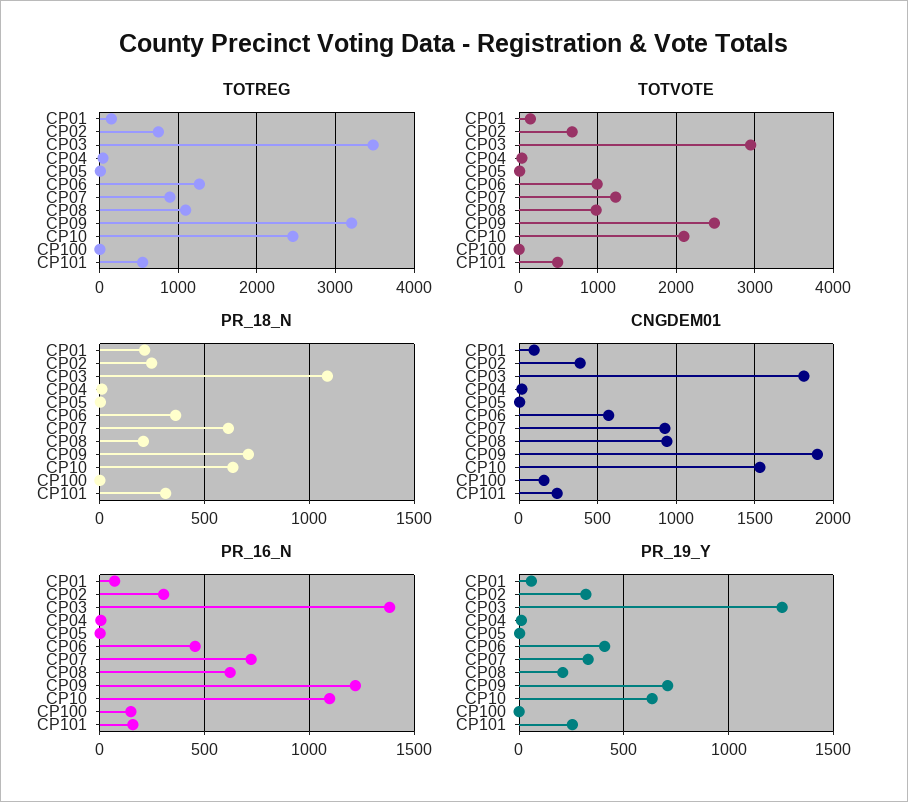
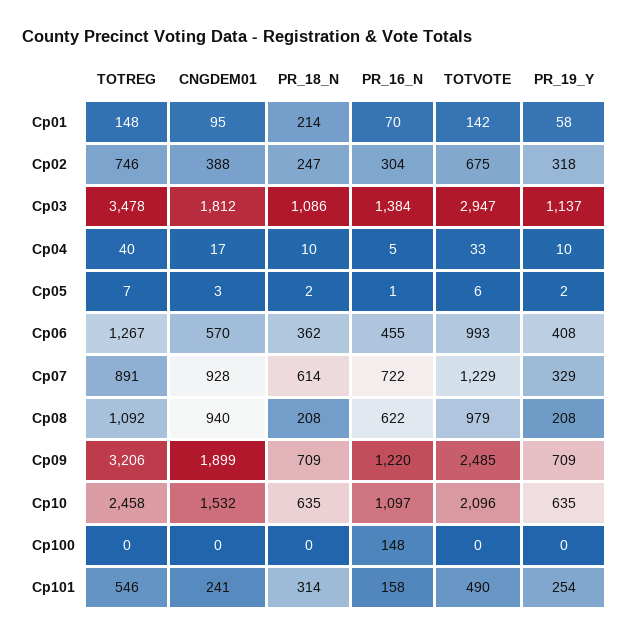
  {
    "TOTREG": {
      "CP01": 148,
      "CP02": 746,
      "CP03": 3478,
      "CP04": 40,
      "CP05": 7,
      "CP06": 1267,
      "CP07": 891,
      "CP08": 1092,
      "CP09": 3206,
      "CP10": 2458,
      "CP100": 0,
      "CP101": 546
    },
    "TOTVOTE": {
      "CP01": 142,
      "CP02": 675,
      "CP03": 2947,
      "CP04": 33,
      "CP05": 6,
      "CP06": 993,
      "CP07": 1229,
      "CP08": 979,
      "CP09": 2485,
      "CP10": 2096,
      "CP100": 0,
      "CP101": 490
    },
    "PR_18_N": {
      "CP01": 214,
      "CP02": 247,
      "CP03": 1086,
      "CP04": 10,
      "CP05": 2,
      "CP06": 362,
      "CP07": 614,
      "CP08": 208,
      "CP09": 709,
      "CP10": 635,
      "CP100": 0,
      "CP101": 314
    },
    "CNGDEM01": {
      "CP01": 95,
      "CP02": 388,
      "CP03": 1812,
      "CP04": 17,
      "CP05": 3,
      "CP06": 570,
      "CP07": 928,
      "CP08": 940,
      "CP09": 1899,
      "CP10": 1532,
-     "CP100": 150,
+     "CP100": 0,
      "CP101": 241
    },
    "PR_16_N": {
      "CP01": 70,
      "CP02": 304,
      "CP03": 1384,
      "CP04": 5,
      "CP05": 1,
      "CP06": 455,
      "CP07": 722,
      "CP08": 622,
      "CP09": 1220,
      "CP10": 1097,
      "CP100": 148,
      "CP101": 158
    },
    "PR_19_Y": {
      "CP01": 58,
      "CP02": 318,
-     "CP03": 1250,
+     "CP03": 1137,
      "CP04": 10,
      "CP05": 2,
      "CP06": 408,
      "CP07": 329,
      "CP08": 208,
      "CP09": 709,
      "CP10": 635,
      "CP100": 0,
      "CP101": 254
    }
  }

